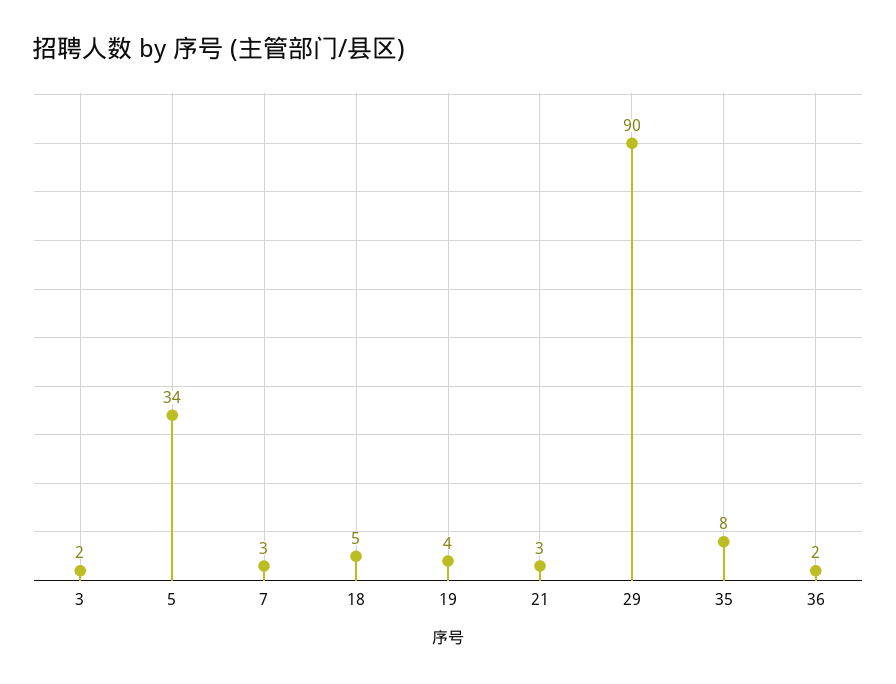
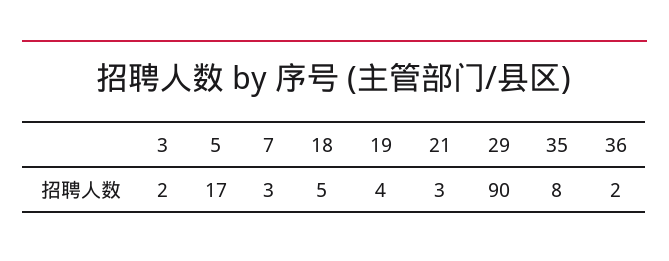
  {
    "3": 2,
-   "5": 34,
+   "5": 17,
    "7": 3,
    "18": 5,
    "19": 4,
    "21": 3,
    "29": 90,
    "35": 8,
    "36": 2
  }

